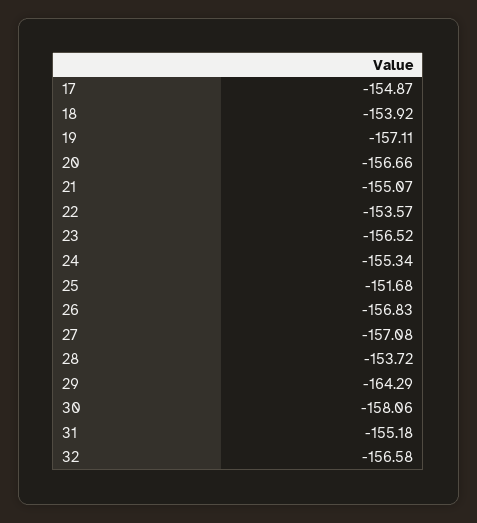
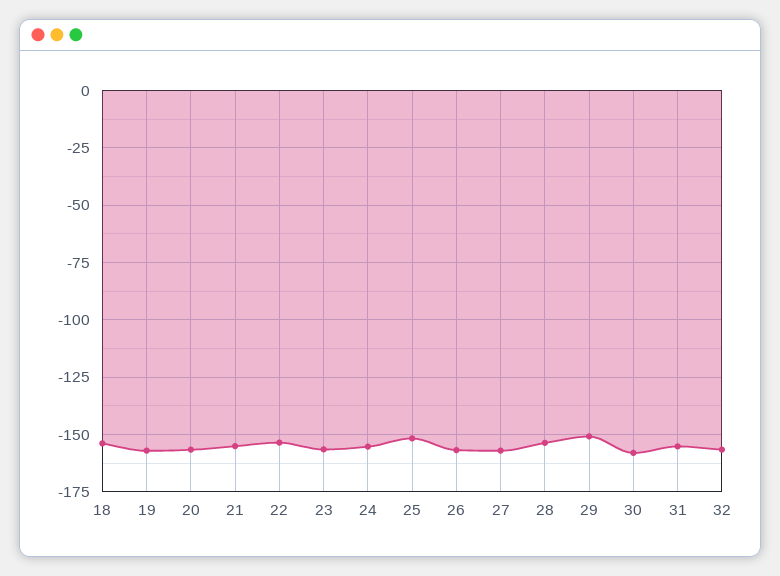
  {
-   "17": -154.87,
    "18": -153.92,
    "19": -157.11,
    "20": -156.66,
    "21": -155.07,
    "22": -153.57,
    "23": -156.52,
    "24": -155.34,
    "25": -151.68,
    "26": -156.83,
    "27": -157.08,
    "28": -153.72,
-   "29": -164.29,
+   "29": -150,
    "30": -158.06,
    "31": -155.18,
    "32": -156.58
  }

